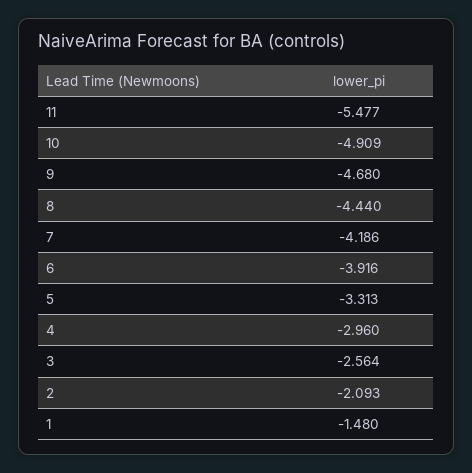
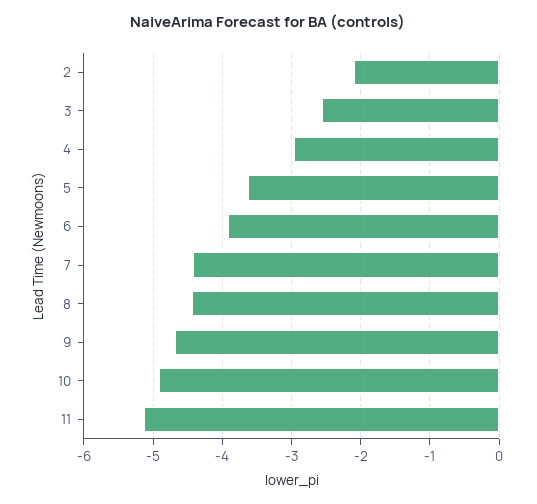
  {
-   "11": -5.477,
+   "11": -5.1,
    "10": -4.909,
    "9": -4.68,
    "8": -4.44,
-   "7": -4.186,
+   "7": -4.4,
    "6": -3.916,
-   "5": -3.313,
+   "5": -3.6,
    "4": -2.96,
    "3": -2.564,
-   "2": -2.093,
+   "2": -2.093
-   "1": -1.48
  }

